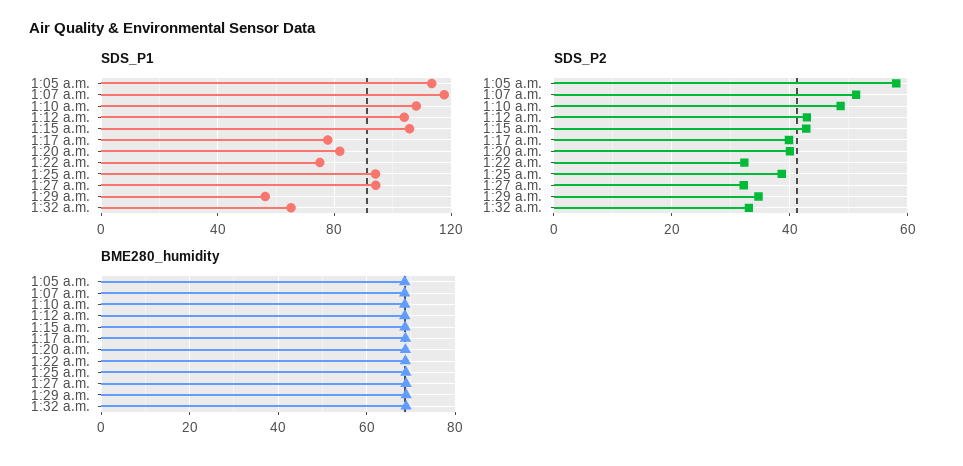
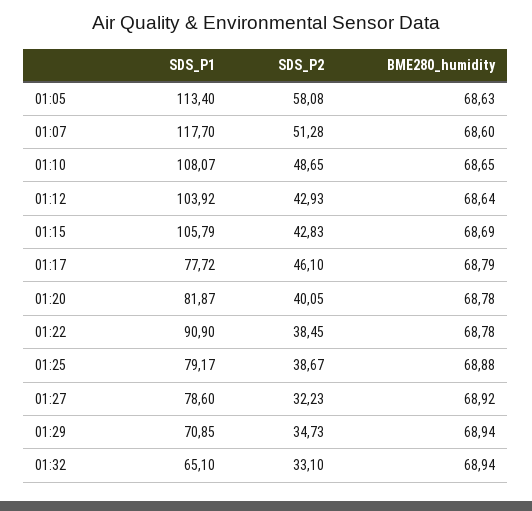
  {
    "SDS_P1": {
      "1:05 a.m.": 113.4,
      "1:07 a.m.": 117.7,
      "1:10 a.m.": 108.07,
      "1:12 a.m.": 103.92,
      "1:15 a.m.": 105.79,
      "1:17 a.m.": 77.72,
      "1:20 a.m.": 81.87,
-     "1:22 a.m.": 75,
+     "1:22 a.m.": 90.9,
-     "1:25 a.m.": 95,
+     "1:25 a.m.": 79.17,
-     "1:27 a.m.": 95,
+     "1:27 a.m.": 78.6,
-     "1:29 a.m.": 55,
+     "1:29 a.m.": 70.85,
      "1:32 a.m.": 65.1
    },
    "SDS_P2": {
      "1:05 a.m.": 58.08,
      "1:07 a.m.": 51.28,
      "1:10 a.m.": 48.65,
      "1:12 a.m.": 42.93,
      "1:15 a.m.": 42.83,
-     "1:17 a.m.": 40,
+     "1:17 a.m.": 46.1,
      "1:20 a.m.": 40.05,
-     "1:22 a.m.": 32,
+     "1:22 a.m.": 38.45,
      "1:25 a.m.": 38.67,
      "1:27 a.m.": 32.23,
      "1:29 a.m.": 34.73,
      "1:32 a.m.": 33.1
    },
    "BME280_humidity": {
      "1:05 a.m.": 68.63,
      "1:07 a.m.": 68.6,
      "1:10 a.m.": 68.65,
      "1:12 a.m.": 68.64,
      "1:15 a.m.": 68.69,
      "1:17 a.m.": 68.79,
      "1:20 a.m.": 68.78,
      "1:22 a.m.": 68.78,
      "1:25 a.m.": 68.88,
      "1:27 a.m.": 68.92,
      "1:29 a.m.": 68.94,
      "1:32 a.m.": 68.94
    }
  }

